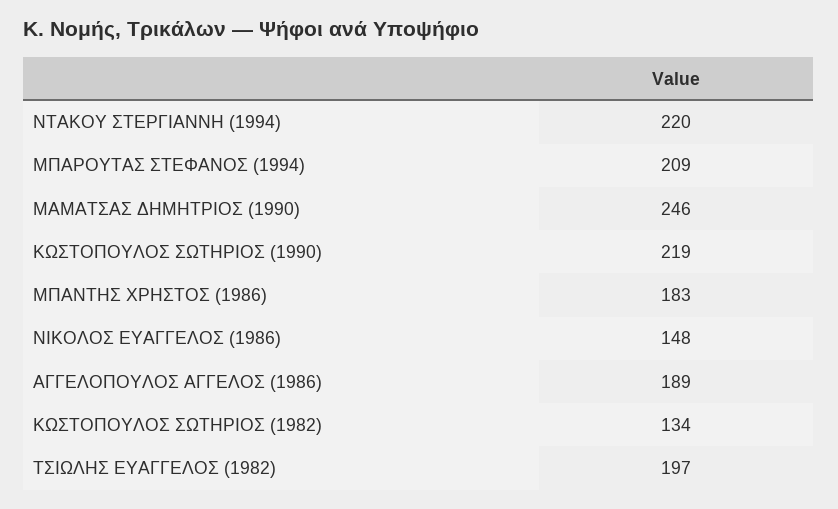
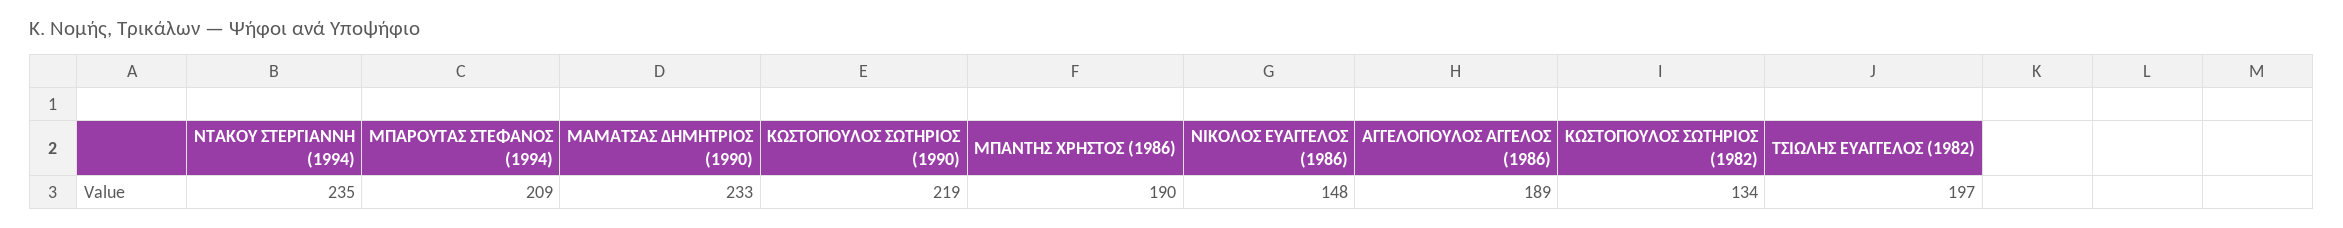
  {
-   "ΝΤΑΚΟΥ ΣΤΕΡΓΙΑΝΝΗ (1994)": 220,
+   "ΝΤΑΚΟΥ ΣΤΕΡΓΙΑΝΝΗ (1994)": 235,
    "ΜΠΑΡΟΥΤΑΣ ΣΤΕΦΑΝΟΣ (1994)": 209,
-   "ΜΑΜΑΤΣΑΣ ΔΗΜΗΤΡΙΟΣ (1990)": 246,
+   "ΜΑΜΑΤΣΑΣ ΔΗΜΗΤΡΙΟΣ (1990)": 233,
    "ΚΩΣΤΟΠΟΥΛΟΣ ΣΩΤΗΡΙΟΣ (1990)": 219,
-   "ΜΠΑΝΤΗΣ ΧΡΗΣΤΟΣ (1986)": 183,
+   "ΜΠΑΝΤΗΣ ΧΡΗΣΤΟΣ (1986)": 190,
    "ΝΙΚΟΛΟΣ ΕΥΑΓΓΕΛΟΣ (1986)": 148,
    "ΑΓΓΕΛΟΠΟΥΛΟΣ ΑΓΓΕΛΟΣ (1986)": 189,
    "ΚΩΣΤΟΠΟΥΛΟΣ ΣΩΤΗΡΙΟΣ (1982)": 134,
    "ΤΣΙΩΛΗΣ ΕΥΑΓΓΕΛΟΣ (1982)": 197
  }

